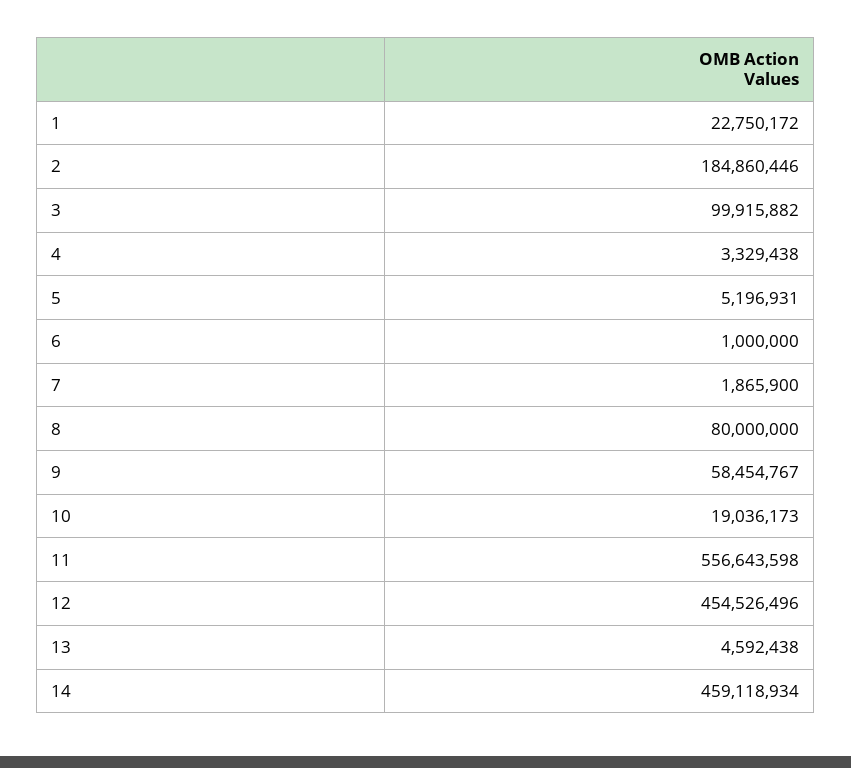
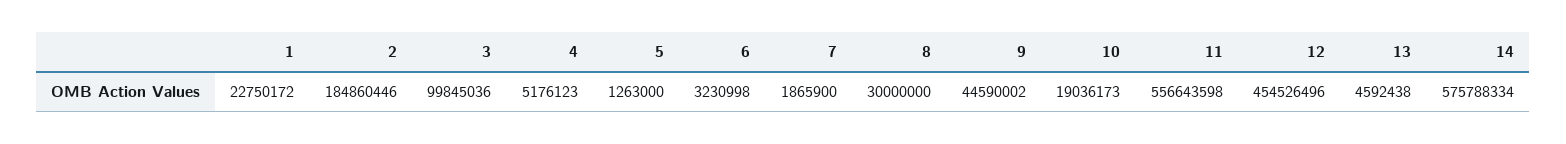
  {
    "1": 22750172,
    "2": 184860446,
-   "3": 99915882,
+   "3": 99845036,
-   "4": 3329438,
+   "4": 5176123,
-   "5": 5196931,
+   "5": 1263000,
-   "6": 1000000,
+   "6": 3230998,
    "7": 1865900,
-   "8": 80000000,
+   "8": 30000000,
-   "9": 58454767,
+   "9": 44590002,
    "10": 19036173,
    "11": 556643598,
    "12": 454526496,
    "13": 4592438,
-   "14": 459118934
+   "14": 575788334
  }

